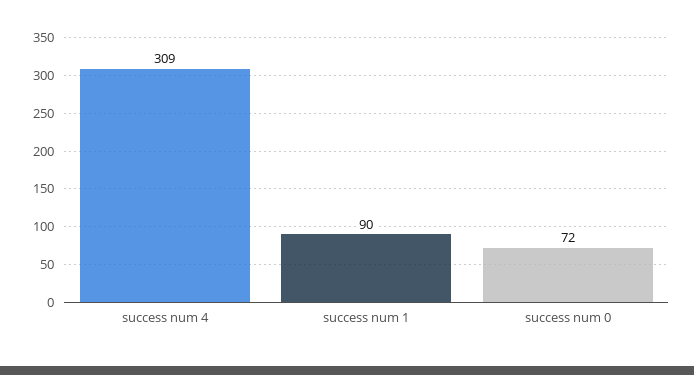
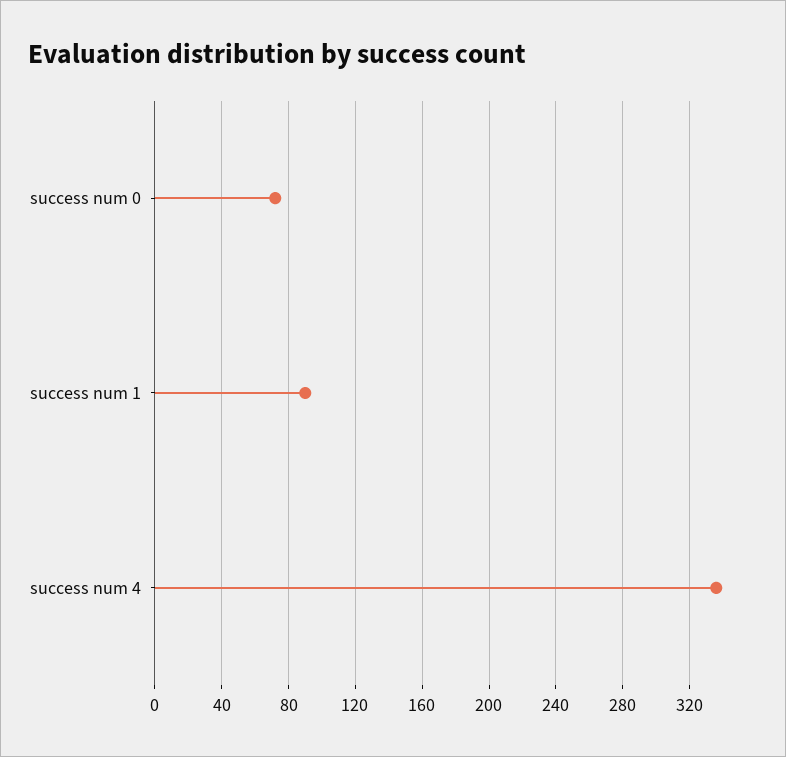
  {
-   "success num 4": 309,
+   "success num 4": 335,
    "success num 1": 90,
    "success num 0": 72
  }

